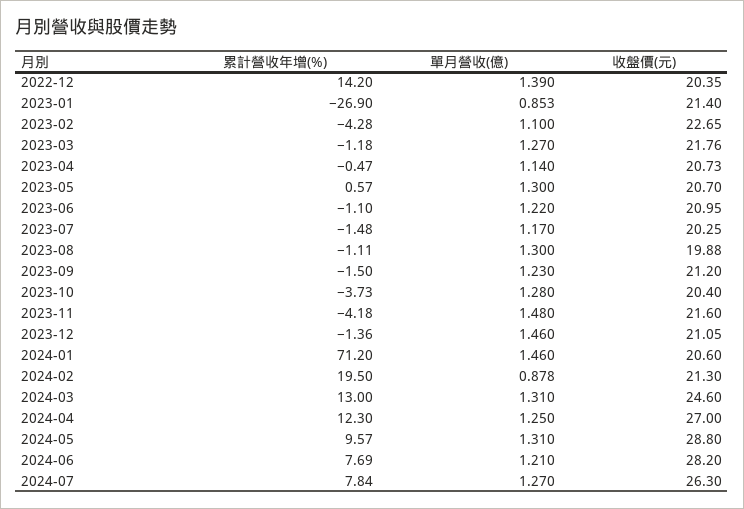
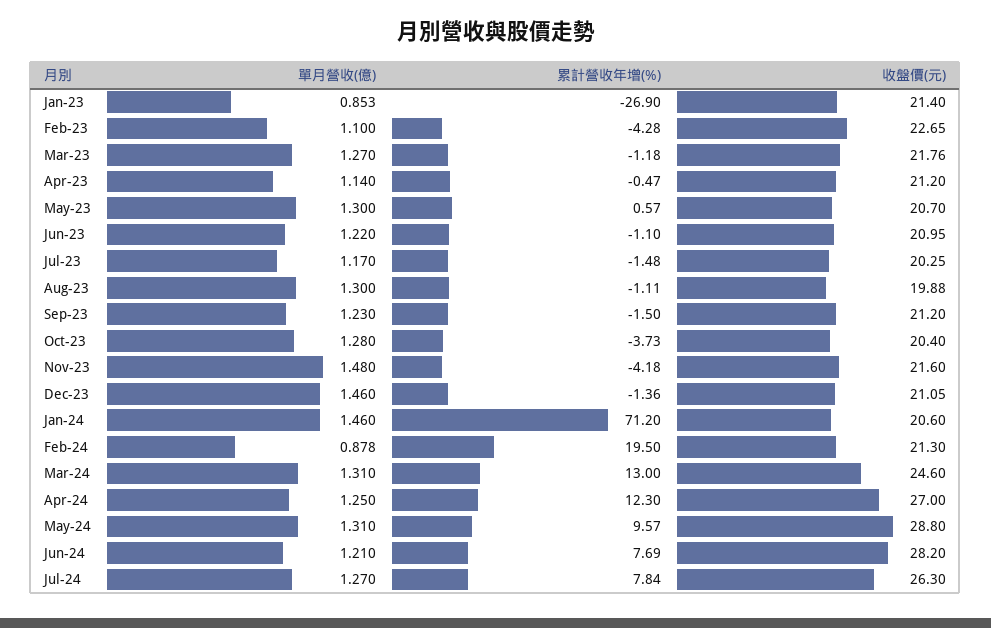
  {
    "累計營收年增(%)": {
-     "2022-12": 14.2,
      "2023-01": -26.9,
      "2023-02": -4.28,
      "2023-03": -1.18,
      "2023-04": -0.47,
      "2023-05": 0.57,
      "2023-06": -1.1,
      "2023-07": -1.48,
      "2023-08": -1.11,
      "2023-09": -1.5,
      "2023-10": -3.73,
      "2023-11": -4.18,
      "2023-12": -1.36,
      "2024-01": 71.2,
      "2024-02": 19.5,
      "2024-03": 13,
      "2024-04": 12.3,
      "2024-05": 9.57,
      "2024-06": 7.69,
      "2024-07": 7.84
    },
    "單月營收(億)": {
-     "2022-12": 1.39,
      "2023-01": 0.853,
      "2023-02": 1.1,
      "2023-03": 1.27,
      "2023-04": 1.14,
      "2023-05": 1.3,
      "2023-06": 1.22,
      "2023-07": 1.17,
      "2023-08": 1.3,
      "2023-09": 1.23,
      "2023-10": 1.28,
      "2023-11": 1.48,
      "2023-12": 1.46,
      "2024-01": 1.46,
      "2024-02": 0.878,
      "2024-03": 1.31,
      "2024-04": 1.25,
      "2024-05": 1.31,
      "2024-06": 1.21,
      "2024-07": 1.27
    },
    "收盤價(元)": {
-     "2022-12": 20.35,
      "2023-01": 21.4,
      "2023-02": 22.65,
      "2023-03": 21.76,
-     "2023-04": 20.73,
+     "2023-04": 21.2,
      "2023-05": 20.7,
      "2023-06": 20.95,
      "2023-07": 20.25,
      "2023-08": 19.88,
      "2023-09": 21.2,
      "2023-10": 20.4,
      "2023-11": 21.6,
      "2023-12": 21.05,
      "2024-01": 20.6,
      "2024-02": 21.3,
      "2024-03": 24.6,
      "2024-04": 27,
      "2024-05": 28.8,
      "2024-06": 28.2,
      "2024-07": 26.3
    }
  }

